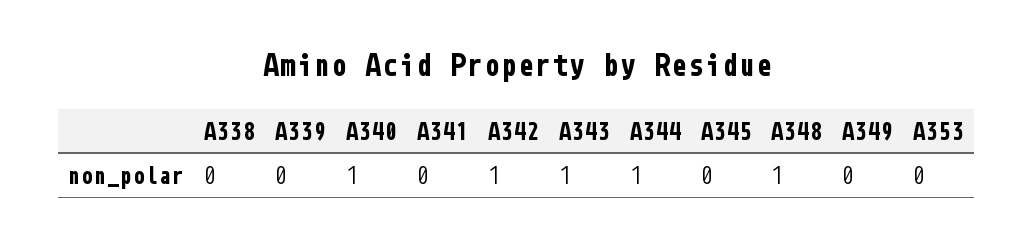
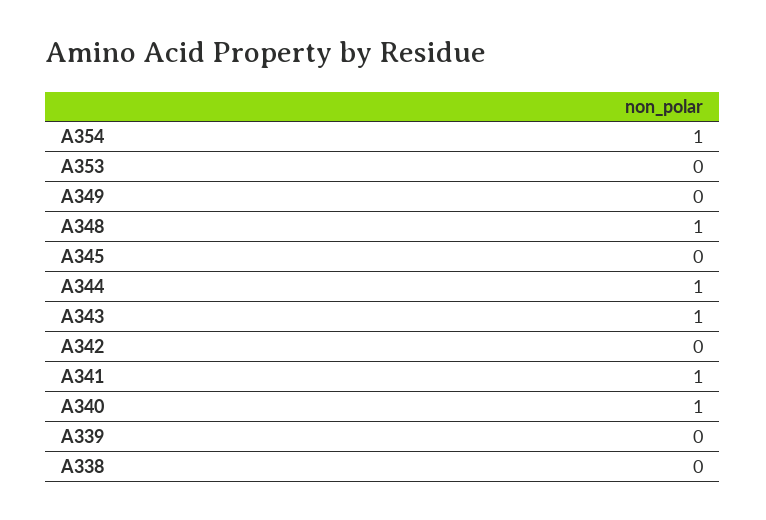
  {
    "A338": 0,
    "A339": 0,
    "A340": 1,
-   "A341": 0,
+   "A341": 1,
-   "A342": 1,
+   "A342": 0,
    "A343": 1,
    "A344": 1,
    "A345": 0,
    "A348": 1,
    "A349": 0,
-   "A353": 0
+   "A353": 0,
+   "A354": 1
  }

